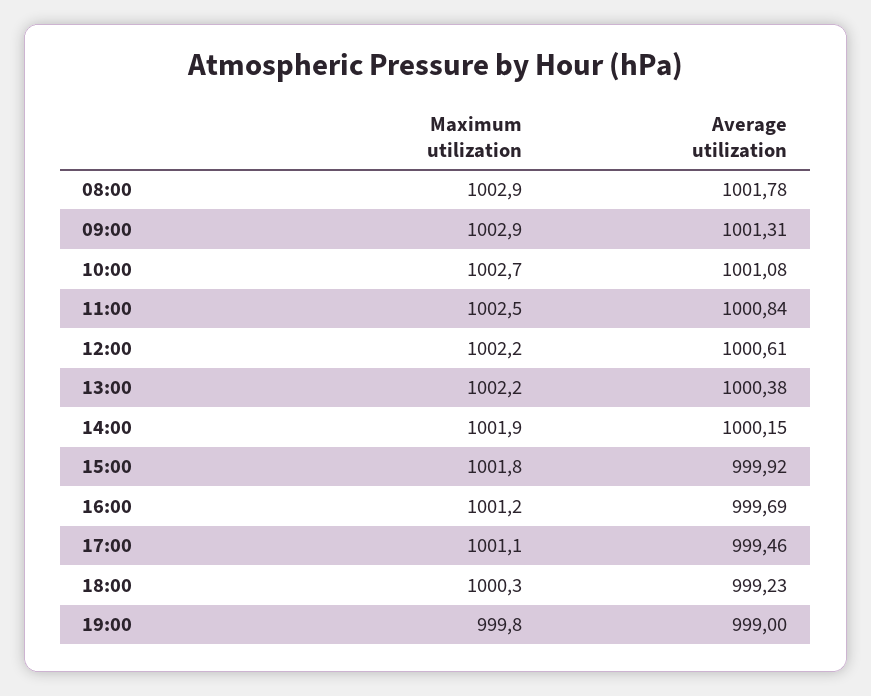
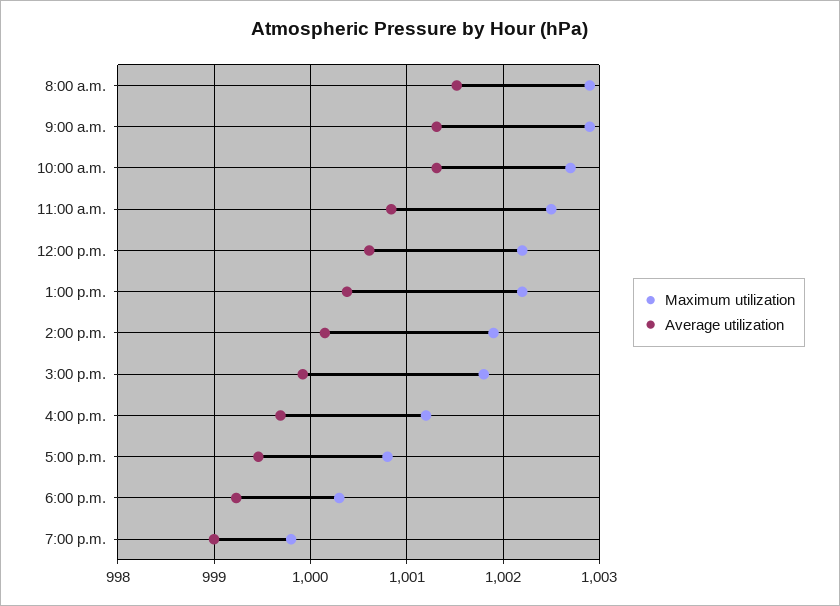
  {
    "Maximum utilization": {
      "08:00": 1002.9,
      "09:00": 1002.9,
      "10:00": 1002.7,
      "11:00": 1002.5,
      "12:00": 1002.2,
      "13:00": 1002.2,
      "14:00": 1001.9,
      "15:00": 1001.8,
      "16:00": 1001.2,
-     "17:00": 1001.1,
+     "17:00": 1000.8,
      "18:00": 1000.3,
      "19:00": 999.8
    },
    "Average utilization": {
-     "08:00": 1001.78,
+     "08:00": 1001.5,
      "09:00": 1001.31,
-     "10:00": 1001.08,
+     "10:00": 1001.3,
      "11:00": 1000.84,
      "12:00": 1000.61,
      "13:00": 1000.38,
      "14:00": 1000.15,
      "15:00": 999.92,
      "16:00": 999.69,
      "17:00": 999.46,
      "18:00": 999.23,
      "19:00": 999
    }
  }

